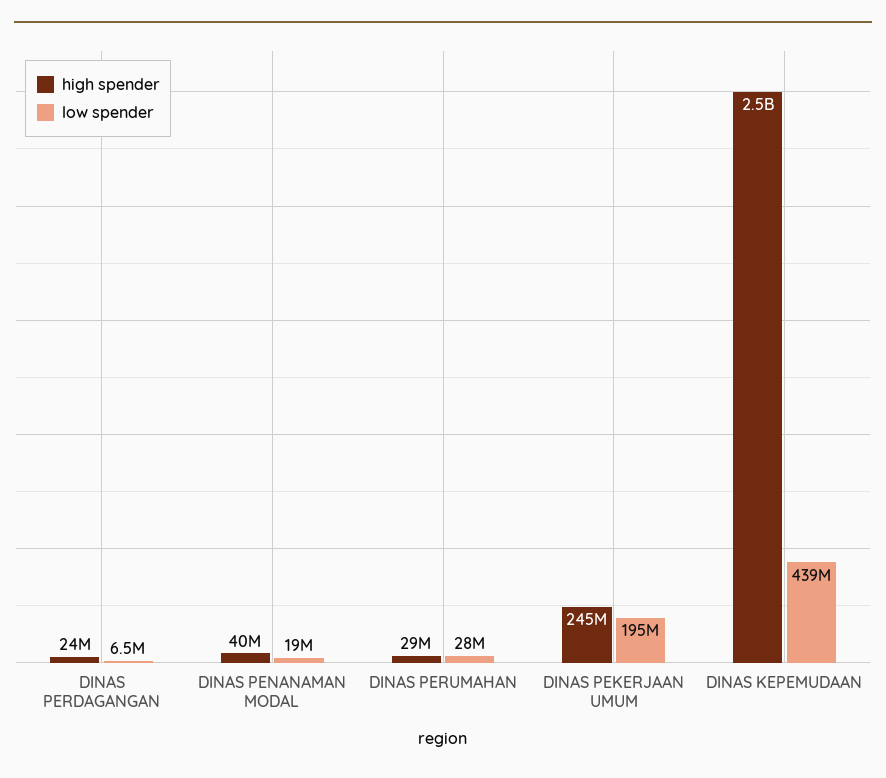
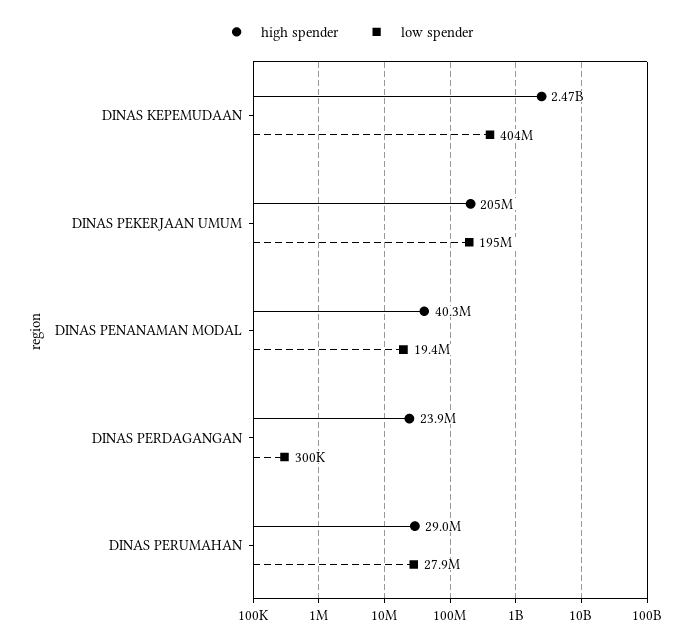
  {
    "high spender": {
      "DINAS PERDAGANGAN": 23900000,
      "DINAS PENANAMAN MODAL": 40300000,
      "DINAS PERUMAHAN": 29000000,
-     "DINAS PEKERJAAN UMUM": 245000000,
+     "DINAS PEKERJAAN UMUM": 205000000,
      "DINAS KEPEMUDAAN": 2470000000
    },
    "low spender": {
-     "DINAS PERDAGANGAN": 6500000,
+     "DINAS PERDAGANGAN": 300000,
      "DINAS PENANAMAN MODAL": 19400000,
      "DINAS PERUMAHAN": 27900000,
      "DINAS PEKERJAAN UMUM": 195000000,
-     "DINAS KEPEMUDAAN": 439000000
+     "DINAS KEPEMUDAAN": 404000000
    }
  }

